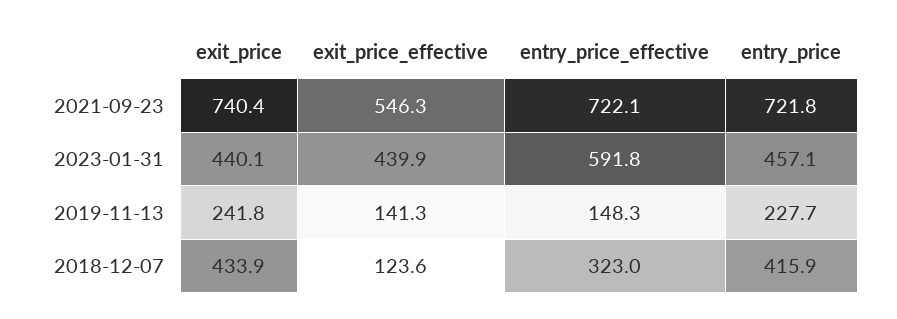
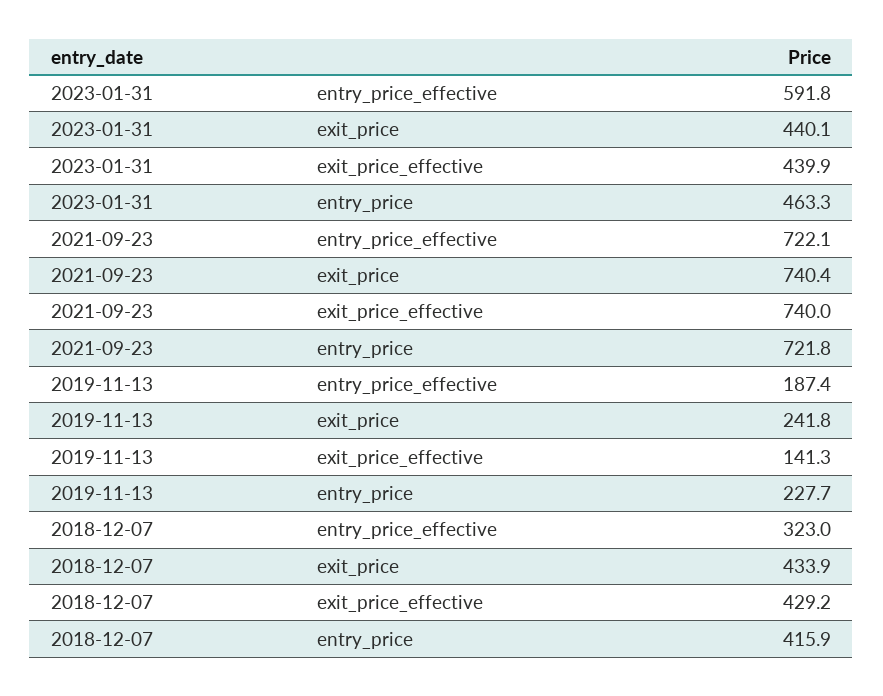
  {
    "exit_price": {
      "2021-09-23": 740.4,
      "2023-01-31": 440.1,
      "2019-11-13": 241.8,
      "2018-12-07": 433.9
    },
    "exit_price_effective": {
-     "2021-09-23": 546.3,
+     "2021-09-23": 740,
      "2023-01-31": 439.9,
      "2019-11-13": 141.3,
-     "2018-12-07": 123.6
+     "2018-12-07": 429.2
    },
    "entry_price_effective": {
      "2021-09-23": 722.1,
      "2023-01-31": 591.8,
-     "2019-11-13": 148.3,
+     "2019-11-13": 187.4,
      "2018-12-07": 323
    },
    "entry_price": {
      "2021-09-23": 721.8,
-     "2023-01-31": 457.1,
+     "2023-01-31": 463.3,
      "2019-11-13": 227.7,
      "2018-12-07": 415.9
    }
  }

